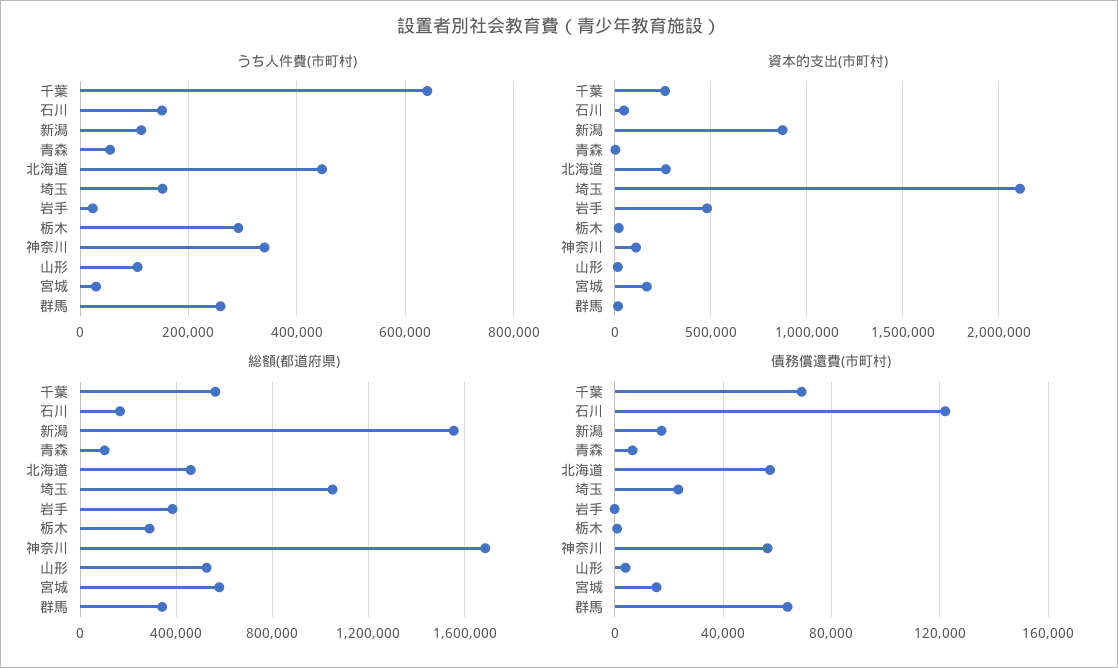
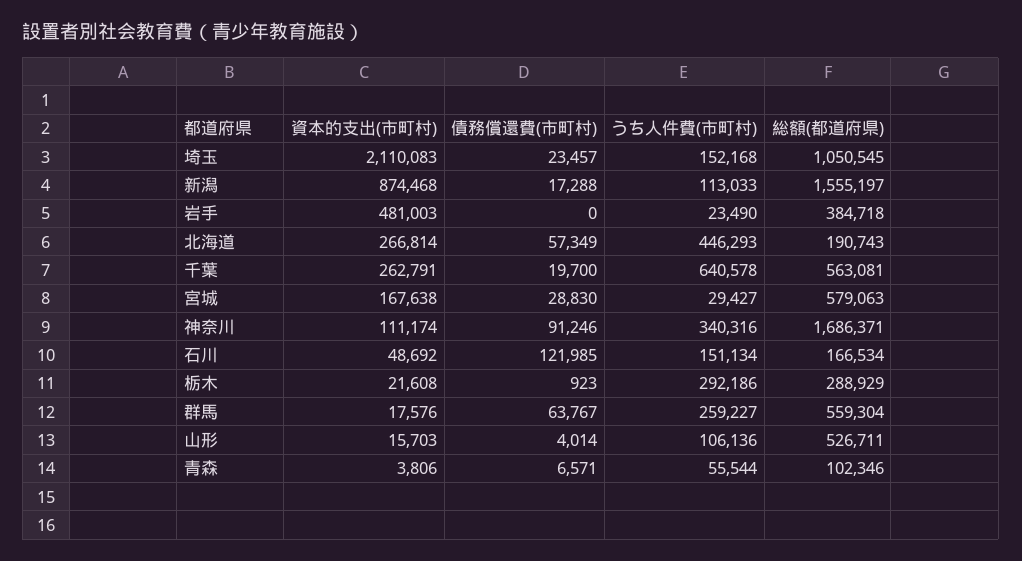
  {
    "うち人件費(市町村)": {
      "千葉": 640578,
      "石川": 151134,
      "新潟": 113033,
      "青森": 55544,
      "北海道": 446293,
      "埼玉": 152168,
      "岩手": 23490,
      "栃木": 292186,
      "神奈川": 340316,
      "山形": 106136,
      "宮城": 29427,
      "群馬": 259227
    },
    "資本的支出(市町村)": {
      "千葉": 262791,
      "石川": 48692,
      "新潟": 874468,
      "青森": 3806,
      "北海道": 266814,
      "埼玉": 2110083,
      "岩手": 481003,
      "栃木": 21608,
      "神奈川": 111174,
      "山形": 15703,
      "宮城": 167638,
      "群馬": 17576
    },
    "総額(都道府県)": {
      "千葉": 563081,
      "石川": 166534,
      "新潟": 1555197,
      "青森": 102346,
-     "北海道": 450000,
+     "北海道": 190743,
      "埼玉": 1050545,
      "岩手": 384718,
      "栃木": 288929,
      "神奈川": 1686371,
      "山形": 526711,
      "宮城": 579063,
-     "群馬": 350000
+     "群馬": 559304
    },
    "債務償還費(市町村)": {
-     "千葉": 70000,
+     "千葉": 19700,
      "石川": 121985,
      "新潟": 17288,
      "青森": 6571,
      "北海道": 57349,
      "埼玉": 23457,
      "岩手": 0,
      "栃木": 923,
-     "神奈川": 55000,
+     "神奈川": 91246,
      "山形": 4014,
-     "宮城": 15000,
+     "宮城": 28830,
      "群馬": 63767
    }
  }

